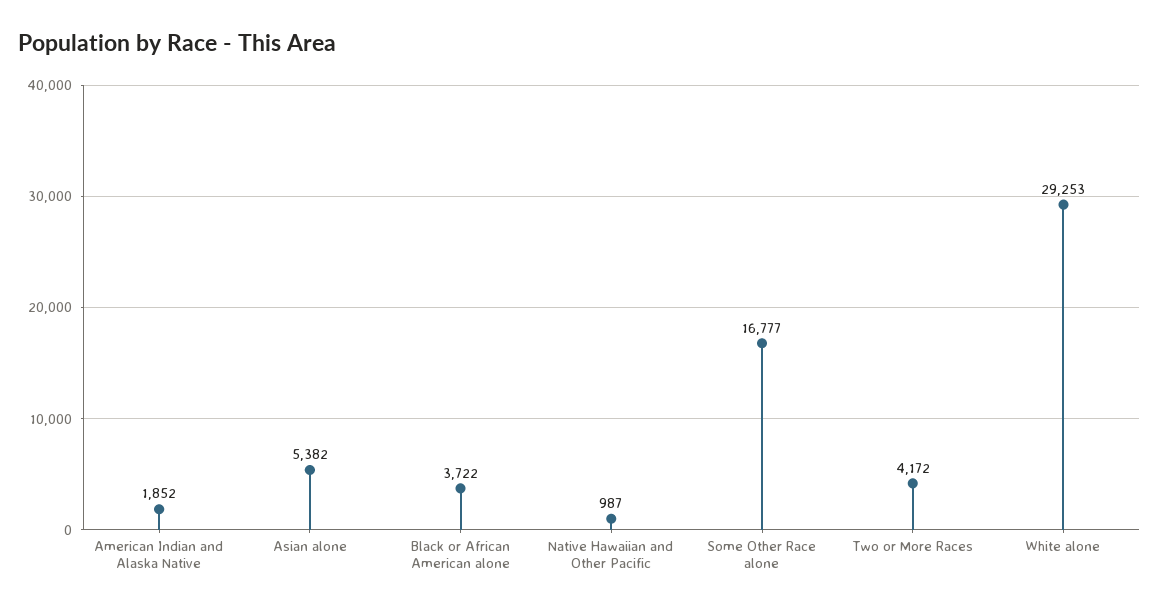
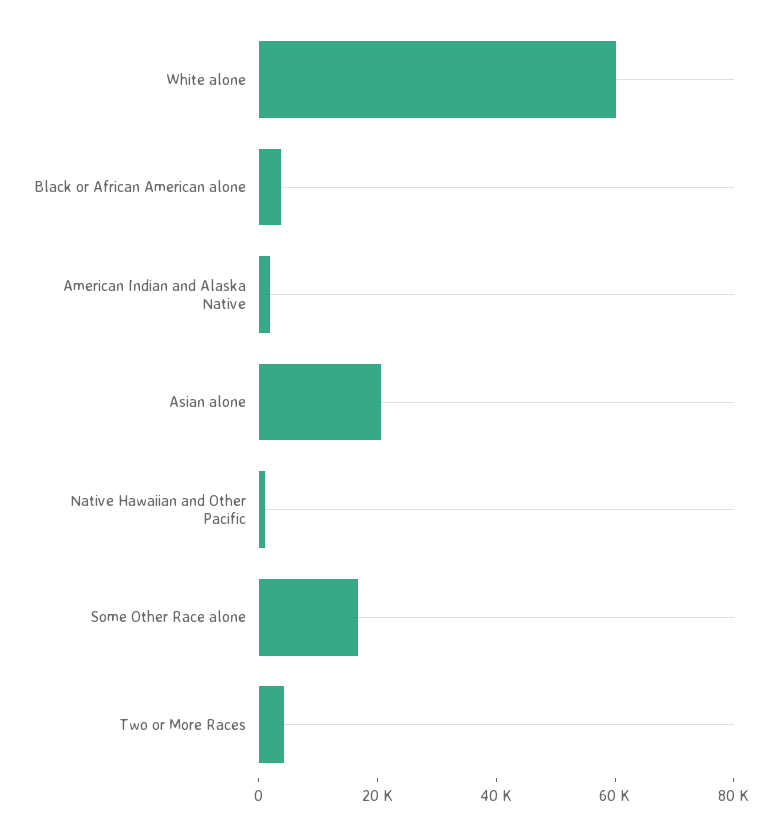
  {
    "American Indian and Alaska Native": 1852,
-   "Asian alone": 5382,
+   "Asian alone": 20000,
    "Black or African American alone": 3722,
    "Native Hawaiian and Other Pacific": 987,
    "Some Other Race alone": 16777,
    "Two or More Races": 4172,
-   "White alone": 29253
+   "White alone": 60000
  }

